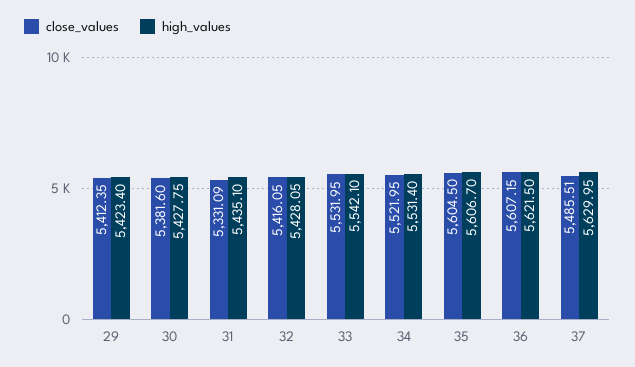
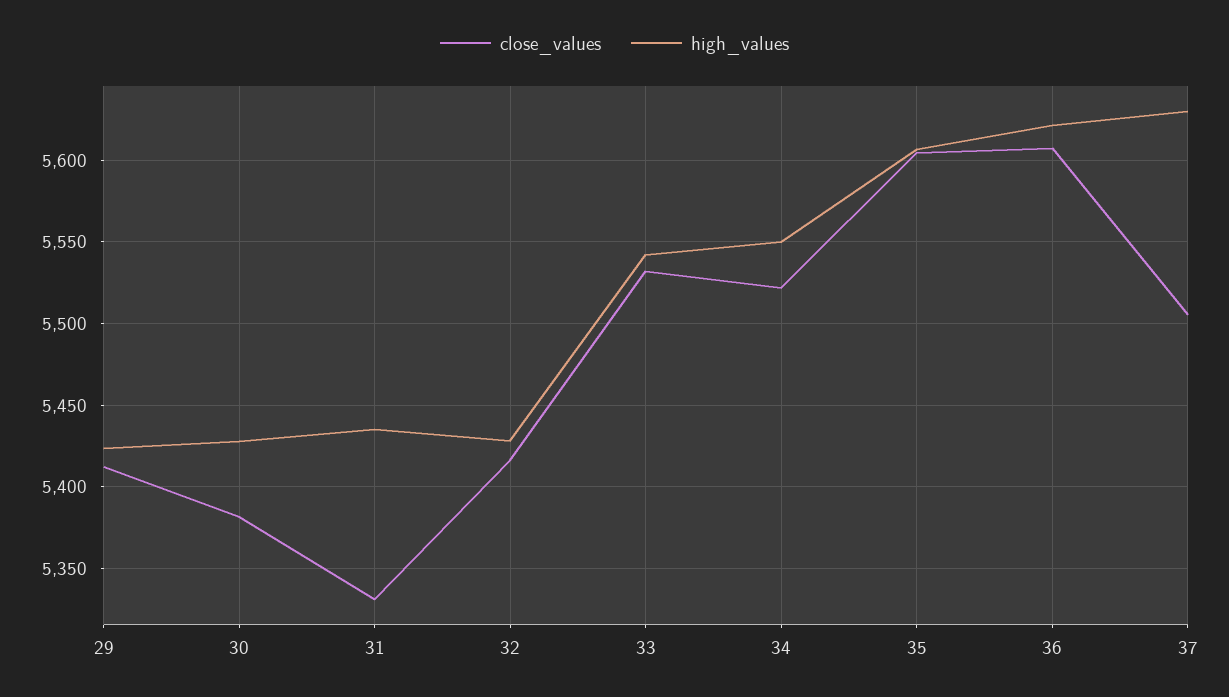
  {
    "close_values": {
      "29": 5412.35,
      "30": 5381.6,
      "31": 5331.09,
      "32": 5416.05,
      "33": 5531.95,
      "34": 5521.95,
      "35": 5604.5,
      "36": 5607.15,
-     "37": 5485.51
+     "37": 5505
    },
    "high_values": {
      "29": 5423.4,
      "30": 5427.75,
      "31": 5435.1,
      "32": 5428.05,
      "33": 5542.1,
-     "34": 5531.4,
+     "34": 5550,
      "35": 5606.7,
      "36": 5621.5,
      "37": 5629.95
    }
  }

